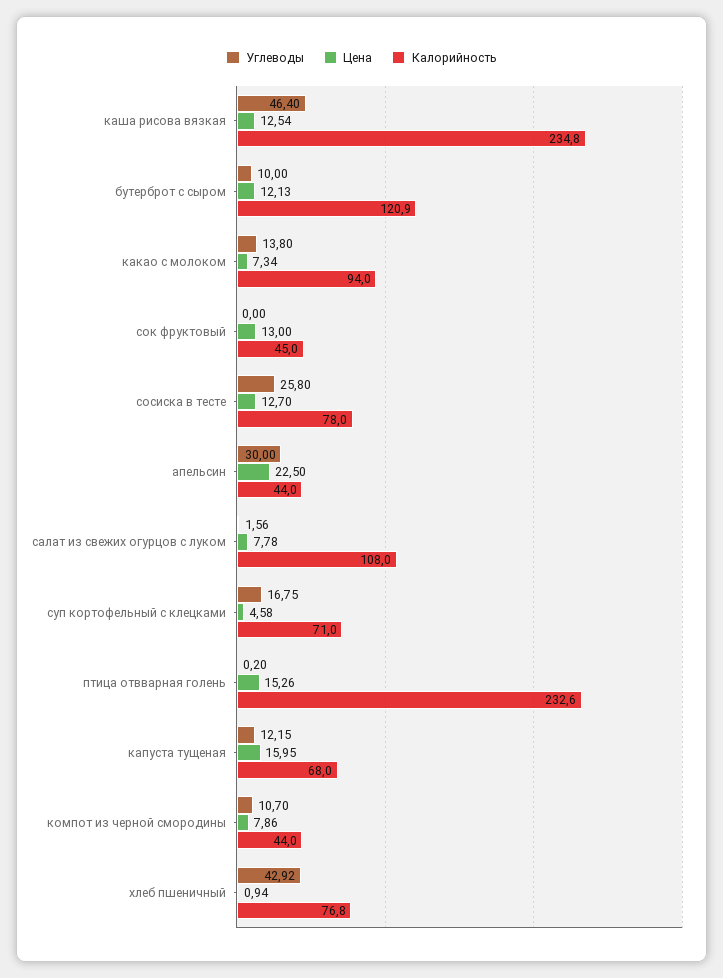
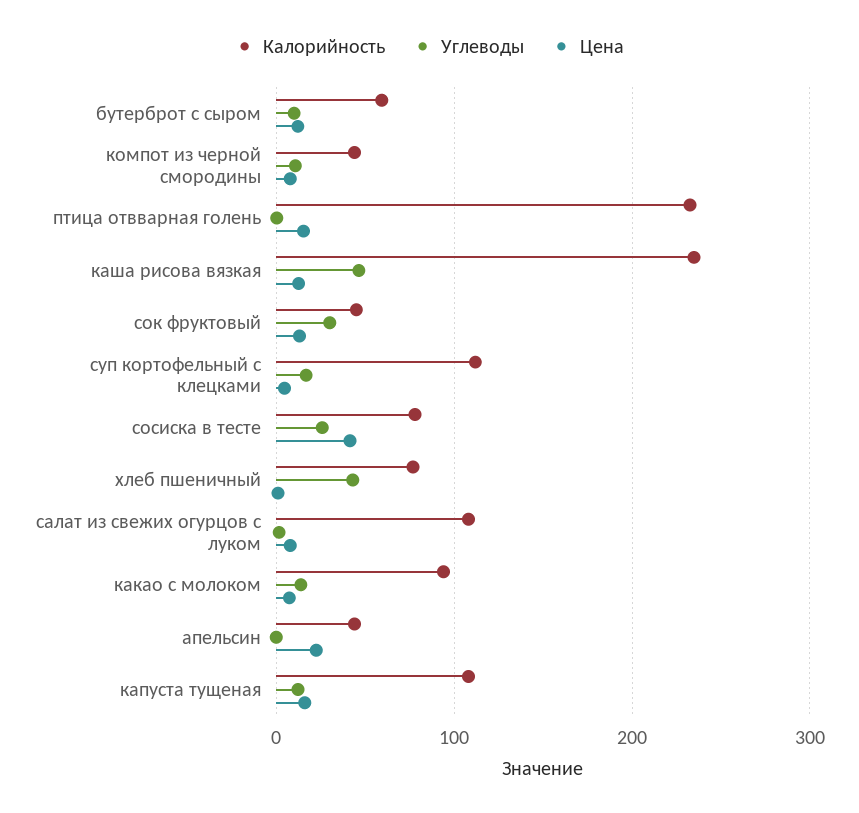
  {
    "Углеводы": {
      "каша рисова вязкая": 46.4,
      "бутерброт с сыром": 10,
      "какао с молоком": 13.8,
-     "сок фруктовый": 0,
+     "сок фруктовый": 30,
      "сосиска в тесте": 25.8,
-     "апельсин": 30,
+     "апельсин": 0,
      "салат из свежих огурцов с луком": 1.56,
      "суп кортофельный с клецками": 16.75,
      "птица отвварная голень": 0.2,
      "капуста тущеная": 12.15,
      "компот из черной смородины": 10.7,
      "хлеб пшеничный": 42.92
    },
    "Цена": {
      "каша рисова вязкая": 12.54,
      "бутерброт с сыром": 12.13,
      "какао с молоком": 7.34,
      "сок фруктовый": 13,
-     "сосиска в тесте": 12.7,
+     "сосиска в тесте": 40,
      "апельсин": 22.5,
      "салат из свежих огурцов с луком": 7.78,
      "суп кортофельный с клецками": 4.58,
      "птица отвварная голень": 15.26,
      "капуста тущеная": 15.95,
      "компот из черной смородины": 7.86,
      "хлеб пшеничный": 0.94
    },
    "Калорийность": {
      "каша рисова вязкая": 234.8,
-     "бутерброт с сыром": 120.9,
+     "бутерброт с сыром": 60,
      "какао с молоком": 94,
      "сок фруктовый": 45,
      "сосиска в тесте": 78,
      "апельсин": 44,
      "салат из свежих огурцов с луком": 108,
-     "суп кортофельный с клецками": 71,
+     "суп кортофельный с клецками": 110,
      "птица отвварная голень": 232.6,
-     "капуста тущеная": 68,
+     "капуста тущеная": 110,
      "компот из черной смородины": 44,
      "хлеб пшеничный": 76.8
    }
  }

